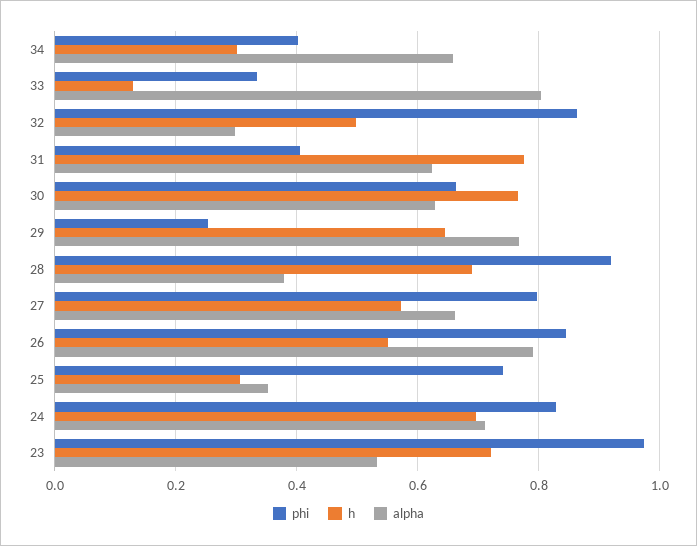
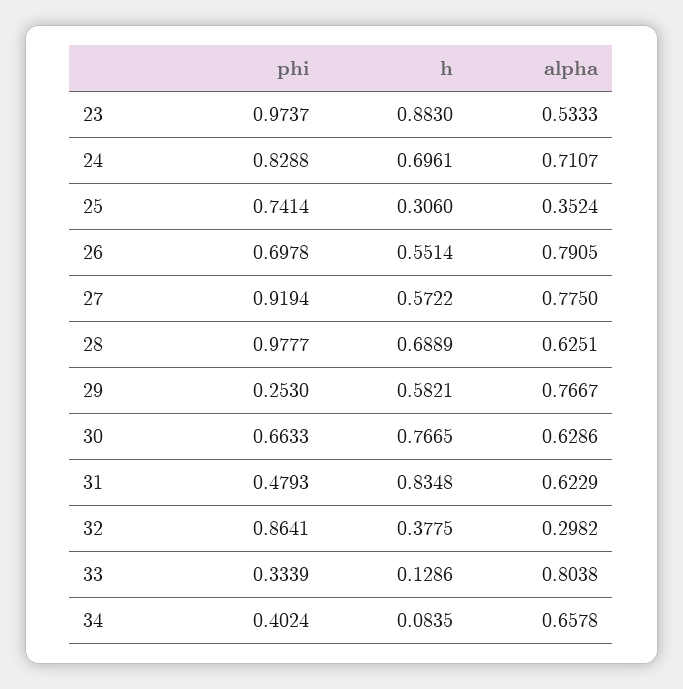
  {
    "phi": {
      "34": 0.4024,
      "33": 0.3339,
      "32": 0.8641,
-     "31": 0.4,
+     "31": 0.4793,
      "30": 0.6633,
      "29": 0.253,
-     "28": 0.92,
+     "28": 0.9777,
-     "27": 0.8,
+     "27": 0.9194,
-     "26": 0.84,
+     "26": 0.6978,
      "25": 0.7414,
      "24": 0.8288,
      "23": 0.9737
    },
    "h": {
-     "34": 0.3,
+     "34": 0.0835,
      "33": 0.1286,
-     "32": 0.5,
+     "32": 0.3775,
-     "31": 0.78,
+     "31": 0.8348,
      "30": 0.7665,
-     "29": 0.64,
+     "29": 0.5821,
      "28": 0.6889,
      "27": 0.5722,
      "26": 0.5514,
      "25": 0.306,
      "24": 0.6961,
-     "23": 0.72
+     "23": 0.883
    },
    "alpha": {
      "34": 0.6578,
      "33": 0.8038,
      "32": 0.2982,
      "31": 0.6229,
      "30": 0.6286,
      "29": 0.7667,
-     "28": 0.38,
+     "28": 0.6251,
-     "27": 0.66,
+     "27": 0.775,
      "26": 0.7905,
      "25": 0.3524,
      "24": 0.7107,
      "23": 0.5333
    }
  }

